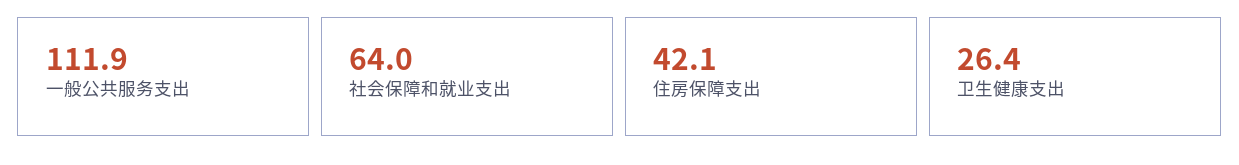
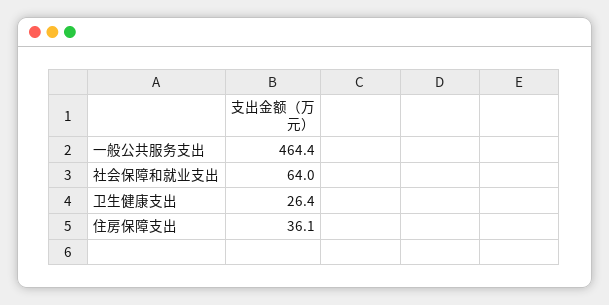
  {
-   "一般公共服务支出": 111.9,
+   "一般公共服务支出": 464.4,
    "社会保障和就业支出": 64,
-   "住房保障支出": 42.1,
+   "住房保障支出": 36.1,
    "卫生健康支出": 26.4
  }

